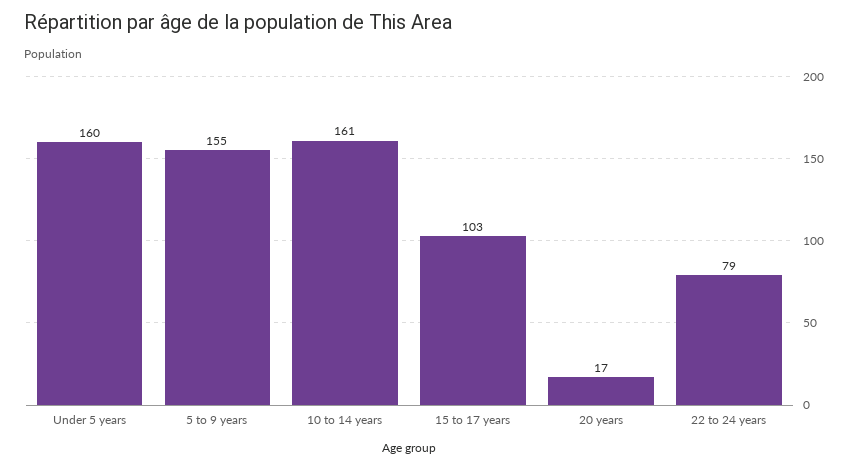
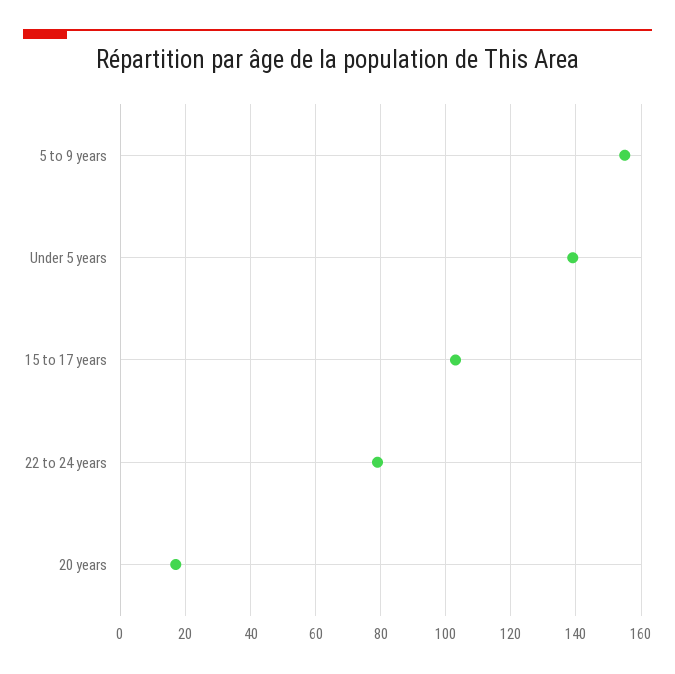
  {
-   "Under 5 years": 160,
+   "Under 5 years": 140,
    "5 to 9 years": 155,
-   "10 to 14 years": 161,
    "15 to 17 years": 103,
    "20 years": 17,
    "22 to 24 years": 79
  }

